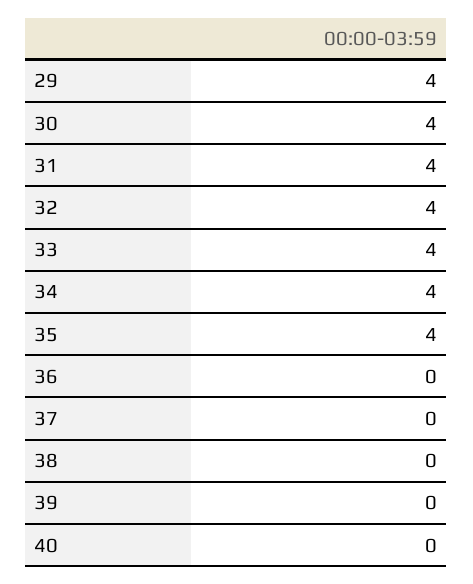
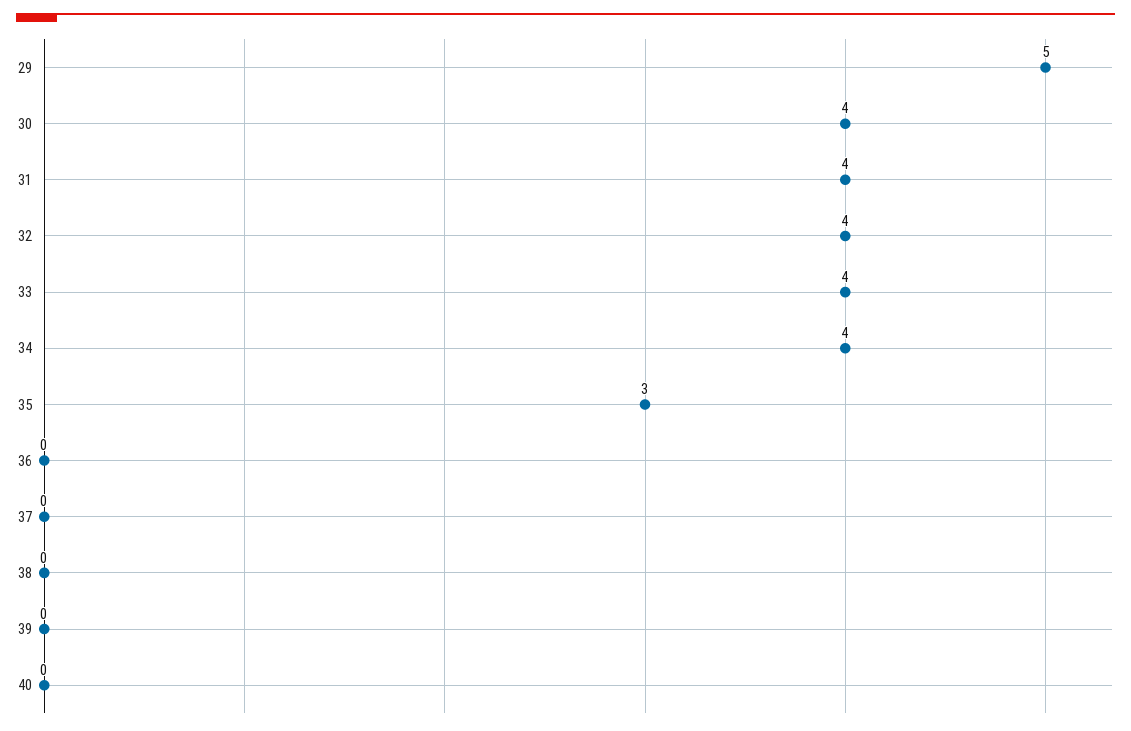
  {
-   "29": 4,
+   "29": 5,
    "30": 4,
    "31": 4,
    "32": 4,
    "33": 4,
    "34": 4,
-   "35": 4,
+   "35": 3,
    "36": 0,
    "37": 0,
    "38": 0,
    "39": 0,
    "40": 0
  }

